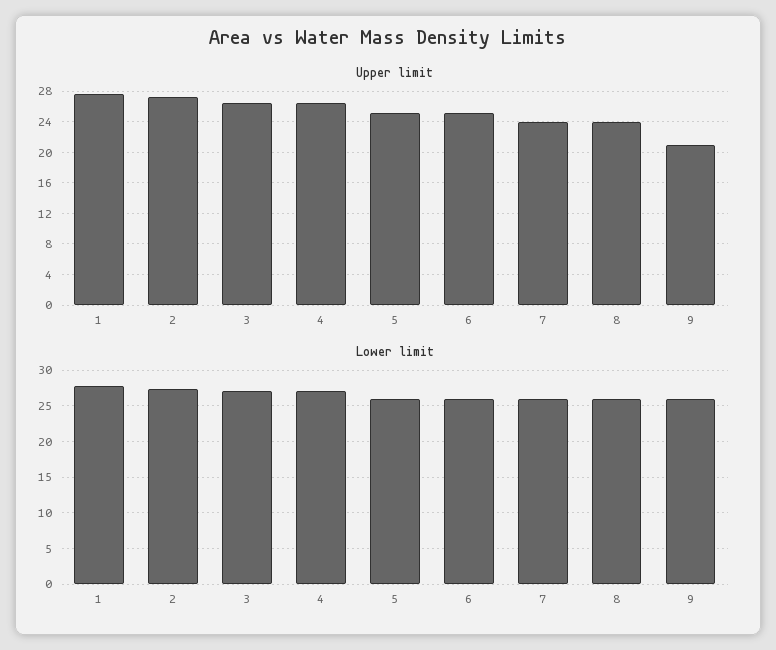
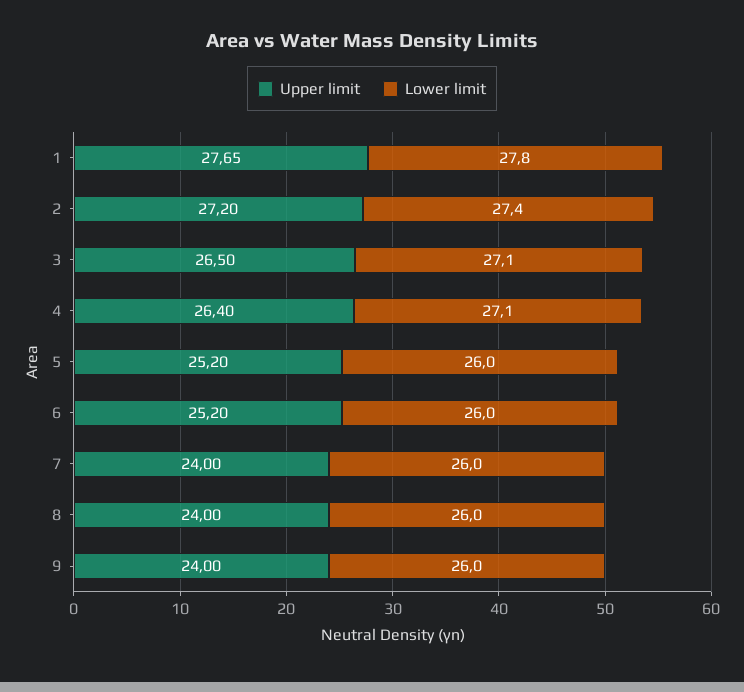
  {
    "Upper limit": {
      "1": 27.65,
      "2": 27.2,
      "3": 26.5,
      "4": 26.4,
      "5": 25.2,
      "6": 25.2,
      "7": 24,
      "8": 24,
-     "9": 21
+     "9": 24
    },
    "Lower limit": {
      "1": 27.8,
      "2": 27.4,
      "3": 27.1,
      "4": 27.1,
      "5": 26,
      "6": 26,
      "7": 26,
      "8": 26,
      "9": 26
    }
  }

